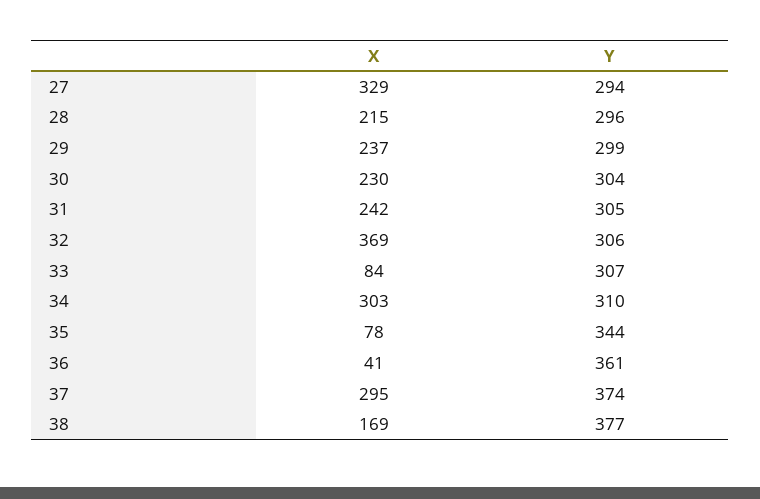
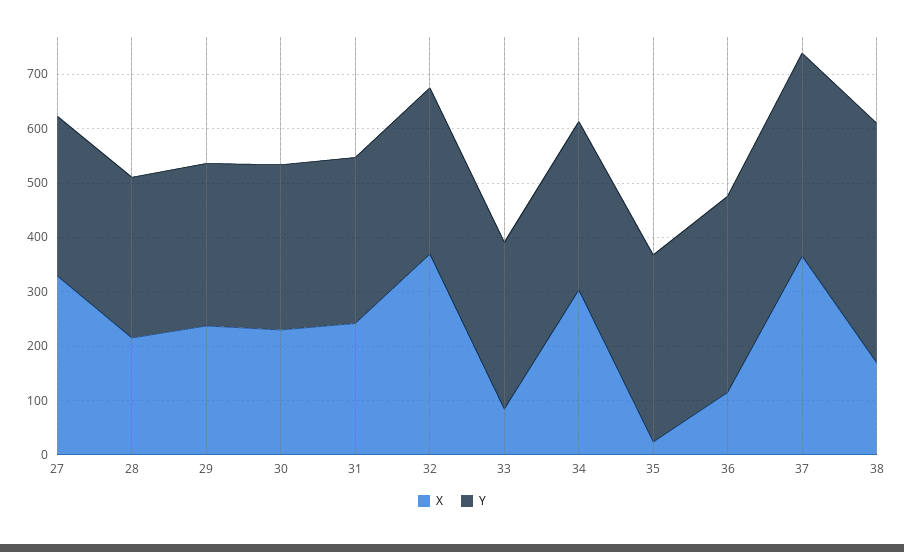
  {
    "X": {
      "27": 329,
      "28": 215,
      "29": 237,
      "30": 230,
      "31": 242,
      "32": 369,
      "33": 84,
      "34": 303,
-     "35": 78,
+     "35": 20,
-     "36": 41,
+     "36": 120,
-     "37": 295,
+     "37": 360,
      "38": 169
    },
    "Y": {
      "27": 294,
      "28": 296,
      "29": 299,
      "30": 304,
      "31": 305,
      "32": 306,
      "33": 307,
      "34": 310,
      "35": 344,
      "36": 361,
      "37": 374,
-     "38": 377
+     "38": 440
    }
  }

